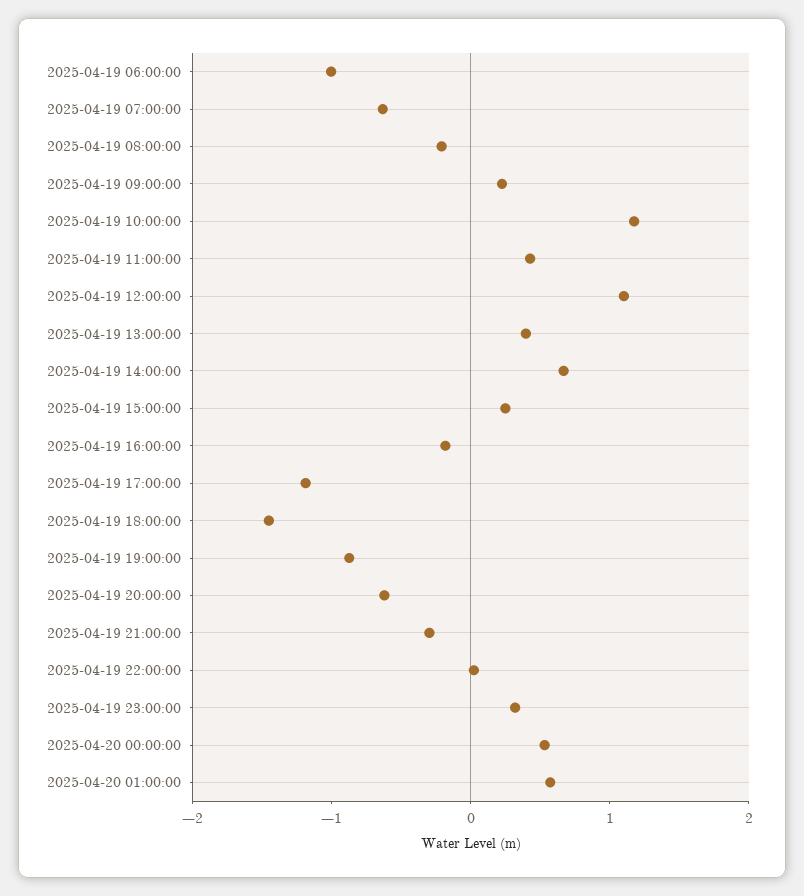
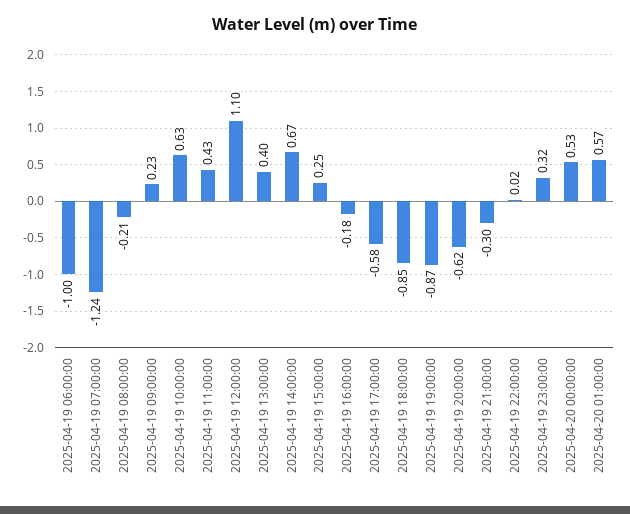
  {
    "2025-04-19 06:00:00": -1,
-   "2025-04-19 07:00:00": -0.6,
+   "2025-04-19 07:00:00": -1.24,
    "2025-04-19 08:00:00": -0.21,
    "2025-04-19 09:00:00": 0.23,
-   "2025-04-19 10:00:00": 1.2,
+   "2025-04-19 10:00:00": 0.63,
    "2025-04-19 11:00:00": 0.43,
    "2025-04-19 12:00:00": 1.1,
    "2025-04-19 13:00:00": 0.4,
    "2025-04-19 14:00:00": 0.67,
    "2025-04-19 15:00:00": 0.25,
    "2025-04-19 16:00:00": -0.18,
-   "2025-04-19 17:00:00": -1.2,
+   "2025-04-19 17:00:00": -0.58,
-   "2025-04-19 18:00:00": -1.4,
+   "2025-04-19 18:00:00": -0.85,
    "2025-04-19 19:00:00": -0.87,
    "2025-04-19 20:00:00": -0.62,
    "2025-04-19 21:00:00": -0.3,
    "2025-04-19 22:00:00": 0.02,
    "2025-04-19 23:00:00": 0.32,
    "2025-04-20 00:00:00": 0.53,
    "2025-04-20 01:00:00": 0.57
  }

